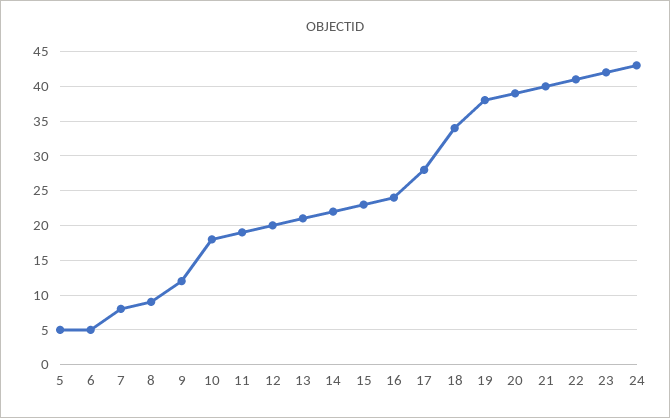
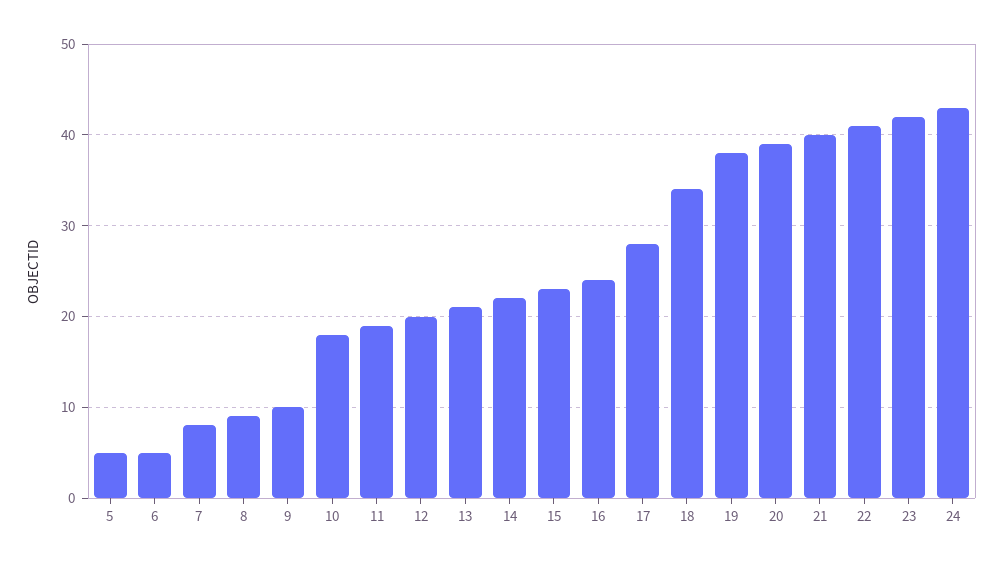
  {
    "5": 5,
    "6": 5,
    "7": 8,
    "8": 9,
-   "9": 12,
+   "9": 10,
    "10": 18,
    "11": 19,
    "12": 20,
    "13": 21,
    "14": 22,
    "15": 23,
    "16": 24,
    "17": 28,
    "18": 34,
    "19": 38,
    "20": 39,
    "21": 40,
    "22": 41,
    "23": 42,
    "24": 43
  }

